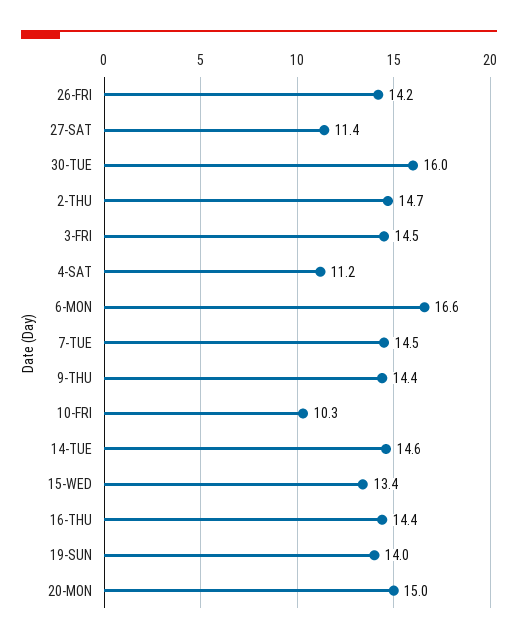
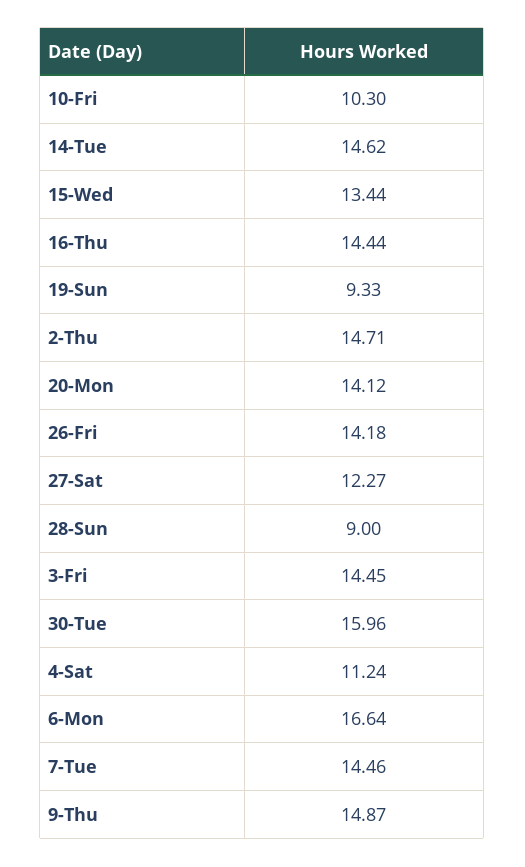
  {
    "26-FRI": 14.18,
-   "27-SAT": 11.4,
+   "27-SAT": 12.27,
    "30-TUE": 15.96,
    "2-THU": 14.71,
    "3-FRI": 14.45,
    "4-SAT": 11.24,
    "6-MON": 16.64,
    "7-TUE": 14.46,
-   "9-THU": 14.4,
+   "9-THU": 14.87,
    "10-FRI": 10.3,
    "14-TUE": 14.62,
    "15-WED": 13.44,
    "16-THU": 14.44,
-   "19-SUN": 14,
+   "19-SUN": 9.33,
-   "20-MON": 15
+   "20-MON": 14.12,
+   "28-Sun": 9
  }

